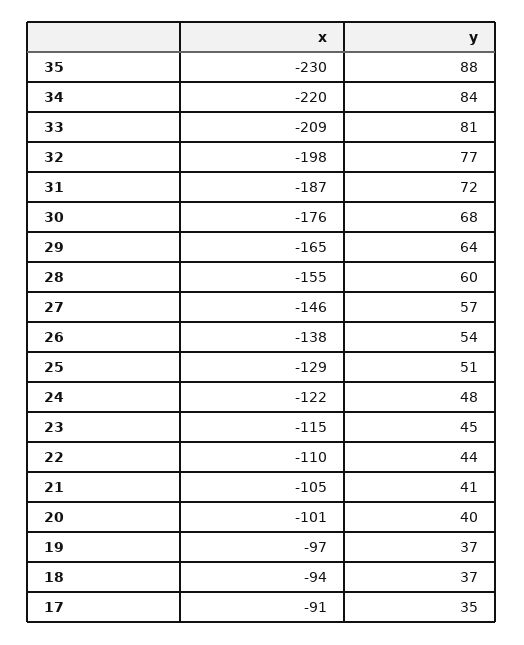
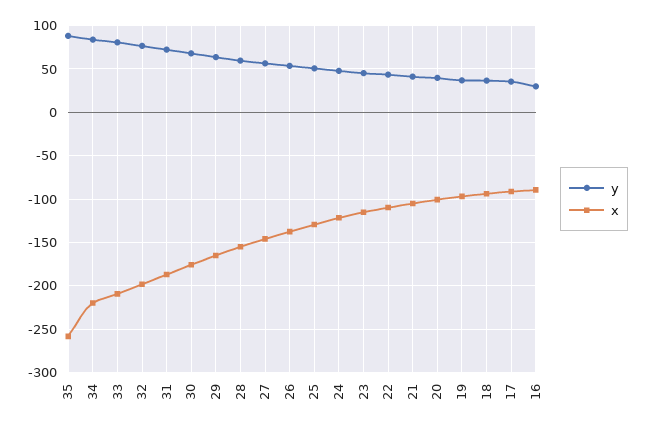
  {
    "x": {
-     "35": -230,
+     "35": -260,
      "34": -220,
      "33": -209,
      "32": -198,
      "31": -187,
      "30": -176,
      "29": -165,
      "28": -155,
      "27": -146,
      "26": -138,
      "25": -129,
      "24": -122,
      "23": -115,
      "22": -110,
      "21": -105,
      "20": -101,
      "19": -97,
      "18": -94,
-     "17": -91
+     "17": -91,
+     "16": -90
    },
    "y": {
      "35": 88,
      "34": 84,
      "33": 81,
      "32": 77,
      "31": 72,
      "30": 68,
      "29": 64,
      "28": 60,
      "27": 57,
      "26": 54,
      "25": 51,
      "24": 48,
      "23": 45,
      "22": 44,
      "21": 41,
      "20": 40,
      "19": 37,
      "18": 37,
-     "17": 35
+     "17": 35,
+     "16": 30
    }
  }

